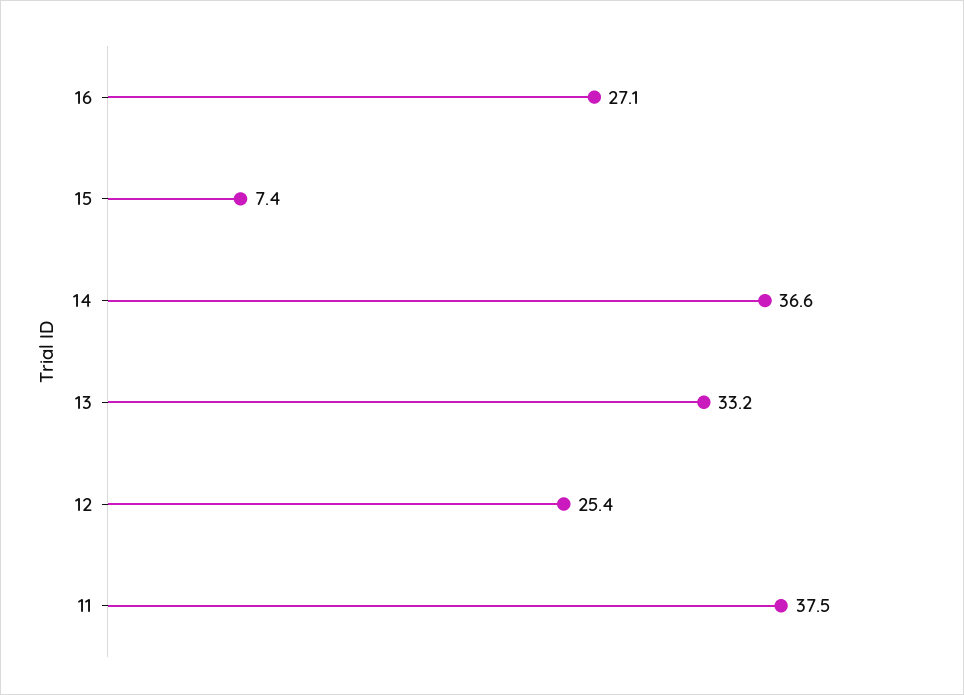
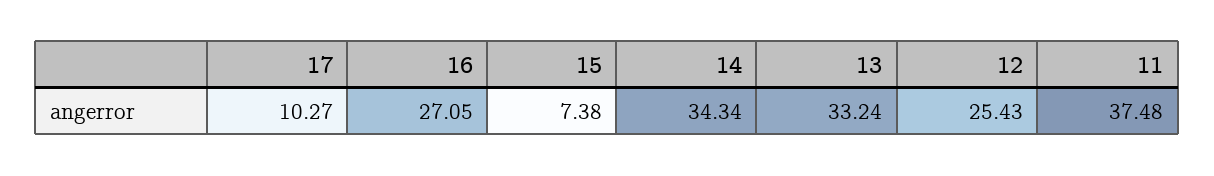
  {
    "16": 27.05,
    "15": 7.38,
-   "14": 36.6,
+   "14": 34.34,
    "13": 33.24,
    "12": 25.43,
-   "11": 37.48
+   "11": 37.48,
+   "17": 10.27
  }

